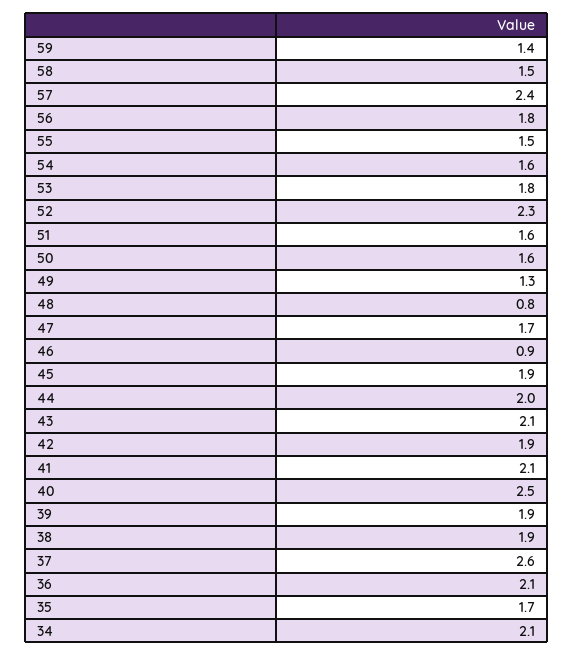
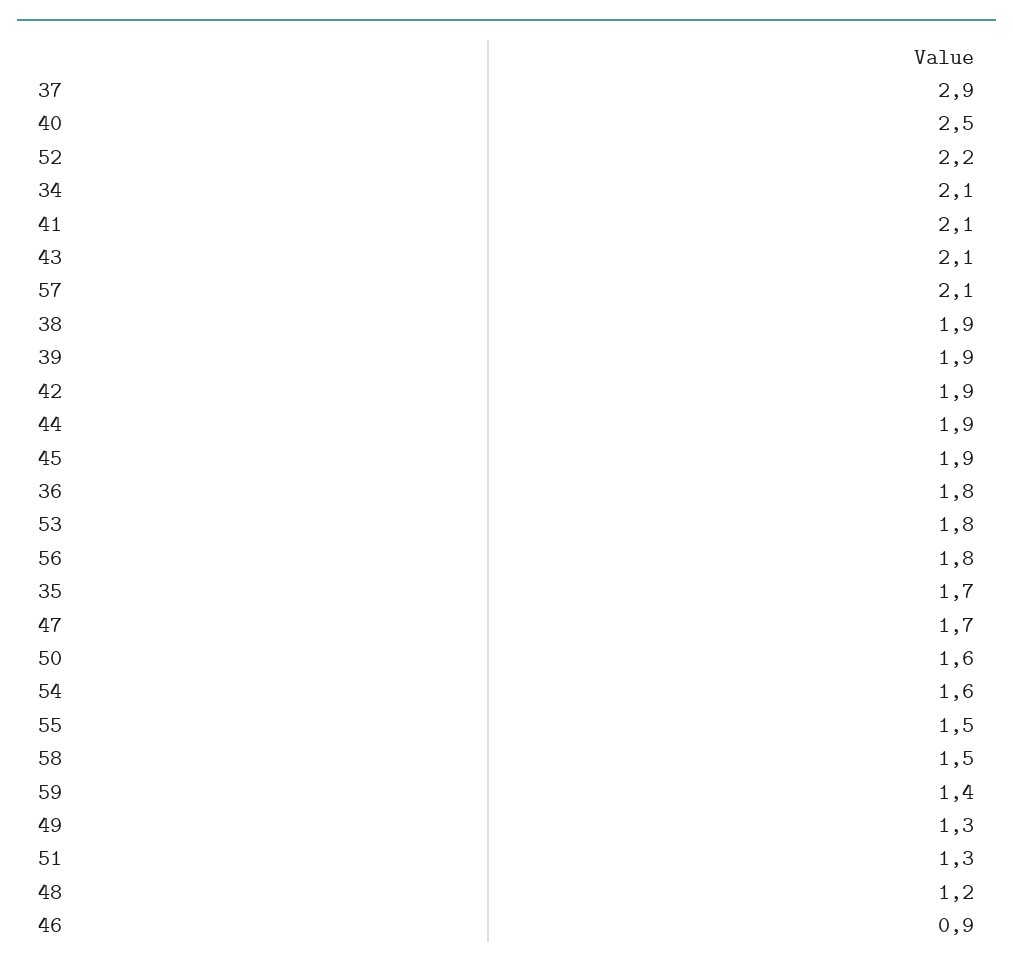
  {
    "59": 1.4,
    "58": 1.5,
-   "57": 2.4,
+   "57": 2.1,
    "56": 1.8,
    "55": 1.5,
    "54": 1.6,
    "53": 1.8,
-   "52": 2.3,
+   "52": 2.2,
-   "51": 1.6,
+   "51": 1.3,
    "50": 1.6,
    "49": 1.3,
-   "48": 0.8,
+   "48": 1.2,
    "47": 1.7,
    "46": 0.9,
    "45": 1.9,
-   "44": 2,
+   "44": 1.9,
    "43": 2.1,
    "42": 1.9,
    "41": 2.1,
    "40": 2.5,
    "39": 1.9,
    "38": 1.9,
-   "37": 2.6,
+   "37": 2.9,
-   "36": 2.1,
+   "36": 1.8,
    "35": 1.7,
    "34": 2.1
  }

